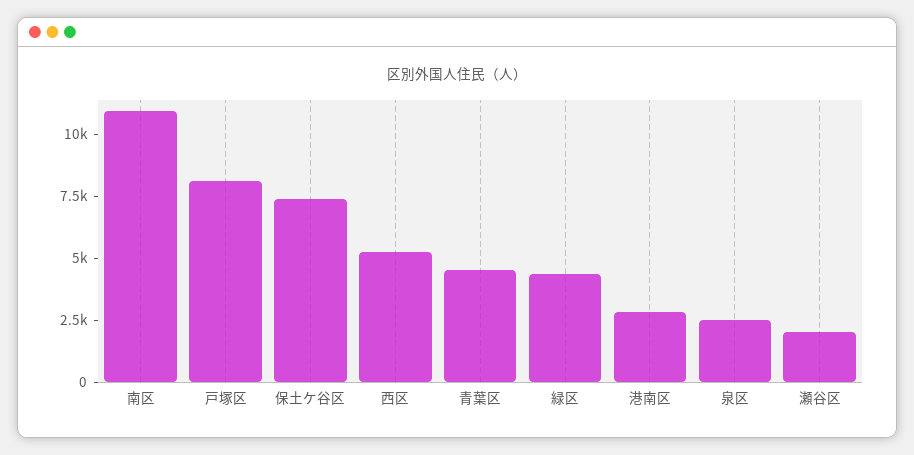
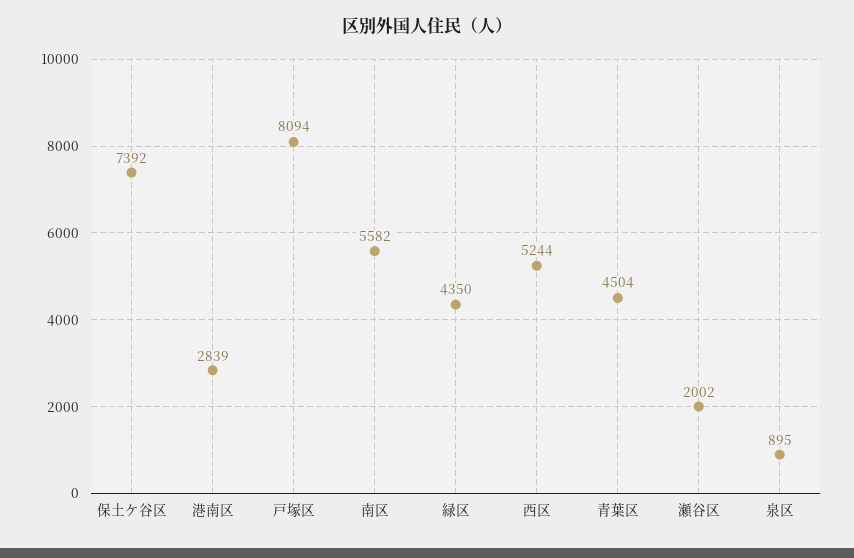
  {
-   "南区": 11000,
+   "南区": 5582,
    "戸塚区": 8094,
    "保土ケ谷区": 7392,
    "西区": 5244,
    "青葉区": 4504,
    "緑区": 4350,
    "港南区": 2839,
-   "泉区": 2500,
+   "泉区": 895,
    "瀬谷区": 2002
  }

